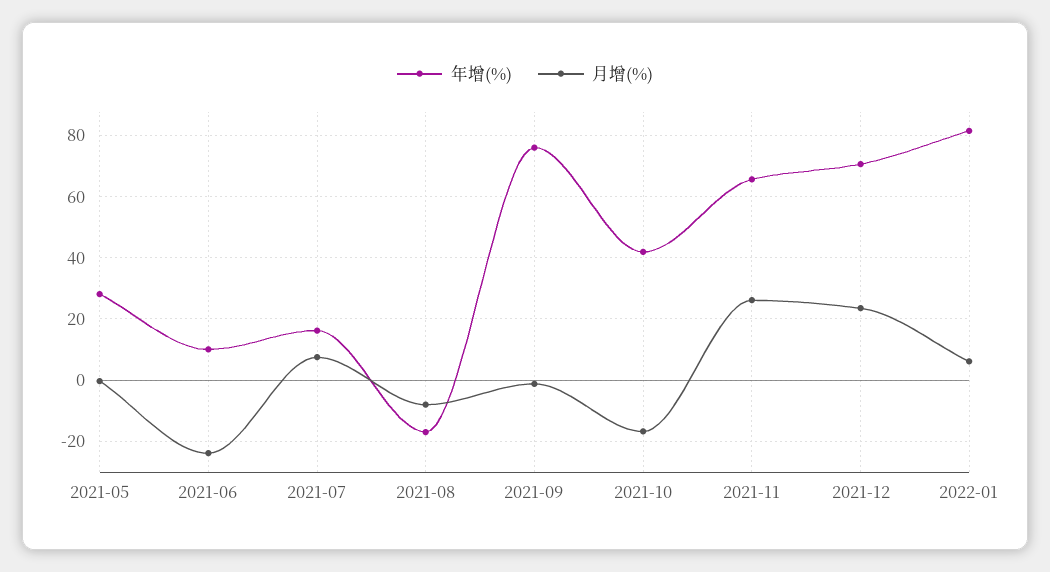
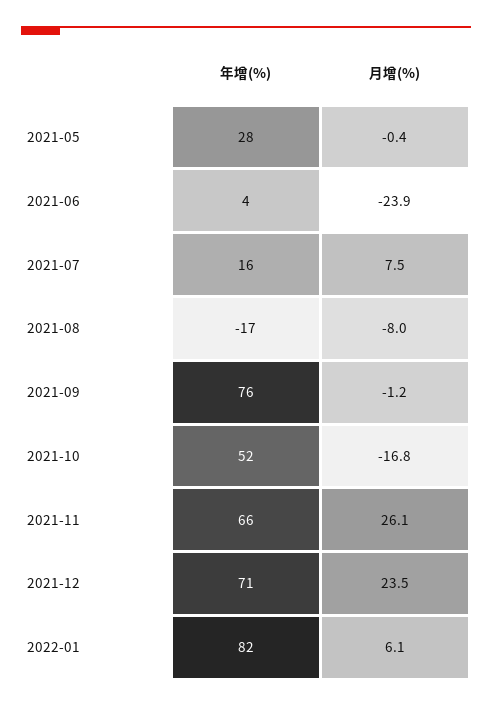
  {
    "年增(%)": {
      "2021-05": 28,
-     "2021-06": 10,
+     "2021-06": 4,
      "2021-07": 16,
      "2021-08": -17,
      "2021-09": 76,
-     "2021-10": 42,
+     "2021-10": 52,
      "2021-11": 66,
      "2021-12": 71,
      "2022-01": 82
    },
    "月增(%)": {
      "2021-05": -0.4,
      "2021-06": -23.9,
      "2021-07": 7.5,
      "2021-08": -8,
      "2021-09": -1.2,
      "2021-10": -16.8,
      "2021-11": 26.1,
      "2021-12": 23.5,
      "2022-01": 6.1
    }
  }

